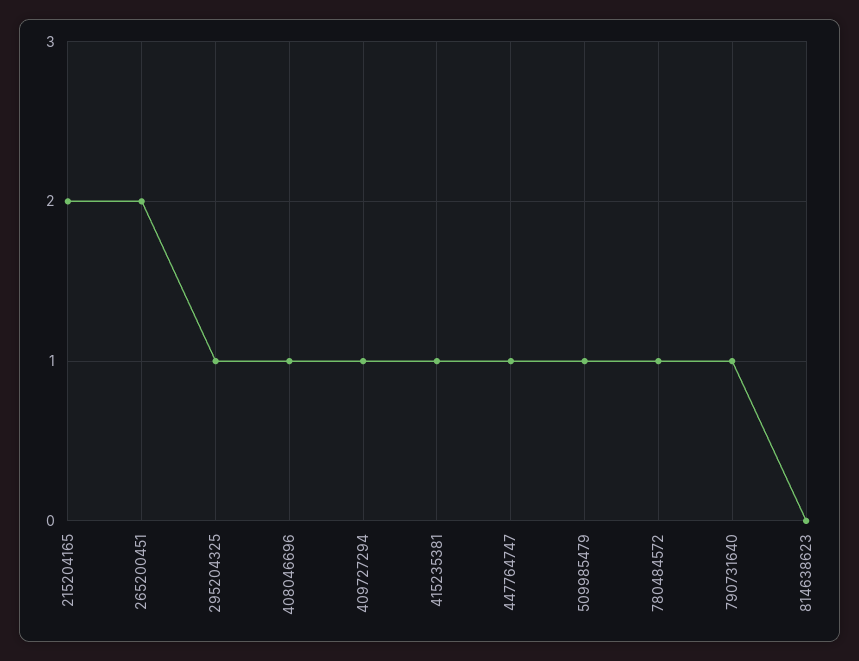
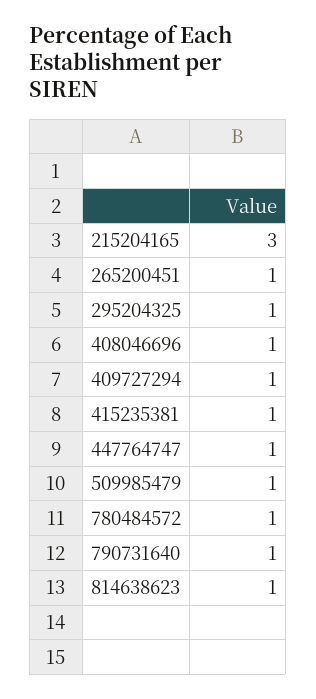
  {
-   "215204165": 2,
+   "215204165": 3,
-   "265200451": 2,
+   "265200451": 1,
    "295204325": 1,
    "408046696": 1,
    "409727294": 1,
    "415235381": 1,
    "447764747": 1,
    "509985479": 1,
    "780484572": 1,
    "790731640": 1,
-   "814638623": 0
+   "814638623": 1
  }

